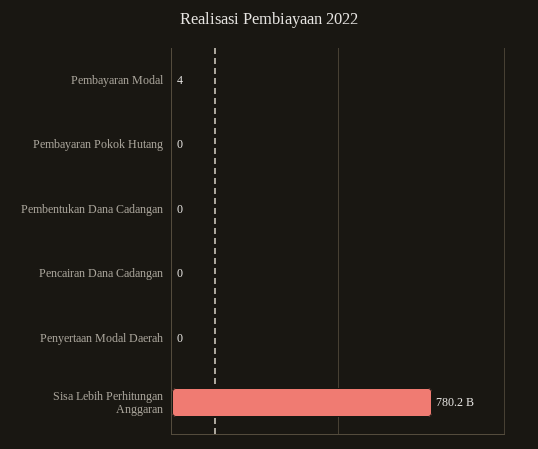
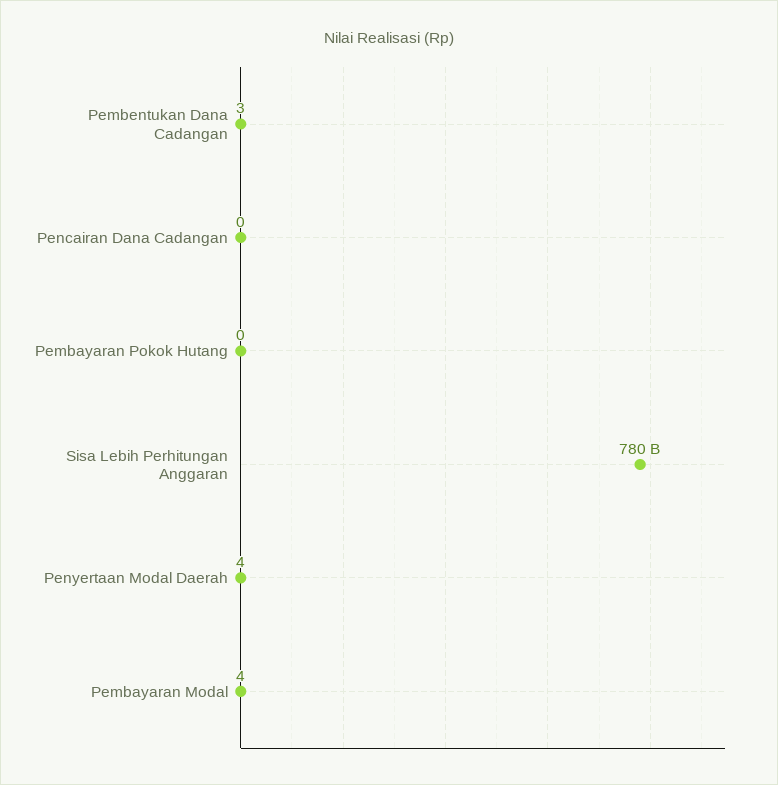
  {
    "Pembayaran Modal": 4,
    "Pembayaran Pokok Hutang": 0,
-   "Pembentukan Dana Cadangan": 0,
+   "Pembentukan Dana Cadangan": 3,
    "Pencairan Dana Cadangan": 0,
-   "Penyertaan Modal Daerah": 0,
+   "Penyertaan Modal Daerah": 4,
    "Sisa Lebih Perhitungan Anggaran": 780200000000
  }

